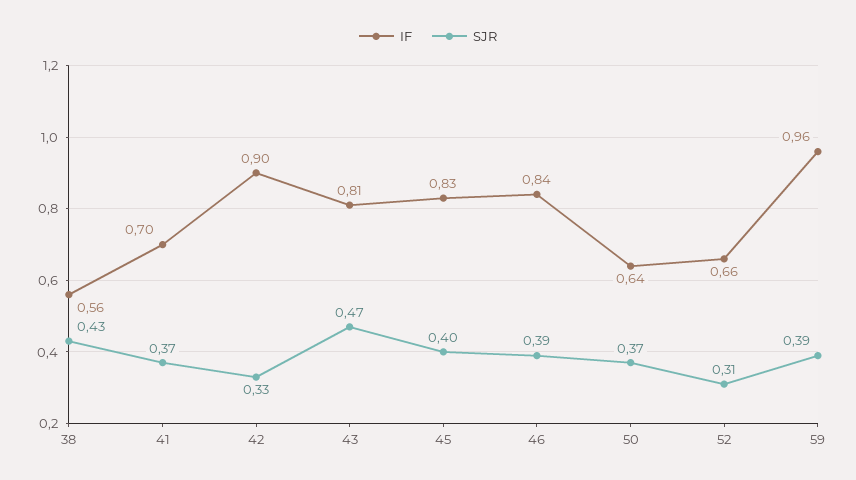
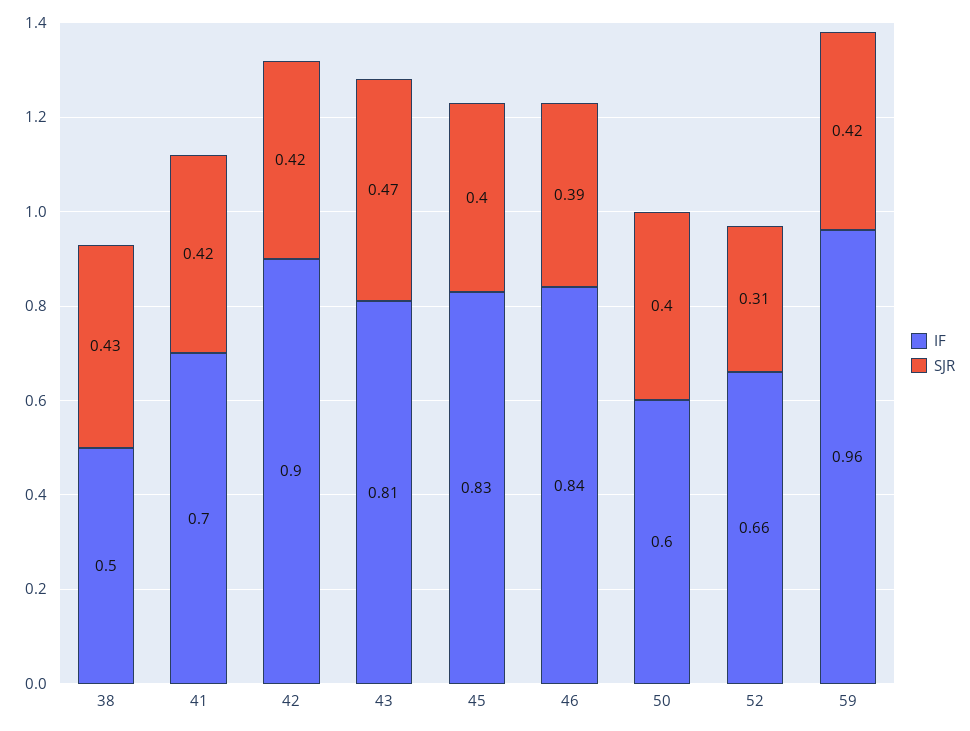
  {
    "IF": {
-     "38": 0.56,
+     "38": 0.5,
      "41": 0.7,
      "42": 0.9,
      "43": 0.81,
      "45": 0.83,
      "46": 0.84,
-     "50": 0.64,
+     "50": 0.6,
      "52": 0.66,
      "59": 0.96
    },
    "SJR": {
      "38": 0.43,
-     "41": 0.37,
+     "41": 0.42,
-     "42": 0.33,
+     "42": 0.42,
      "43": 0.47,
      "45": 0.4,
      "46": 0.39,
-     "50": 0.37,
+     "50": 0.4,
      "52": 0.31,
-     "59": 0.39
+     "59": 0.42
    }
  }

